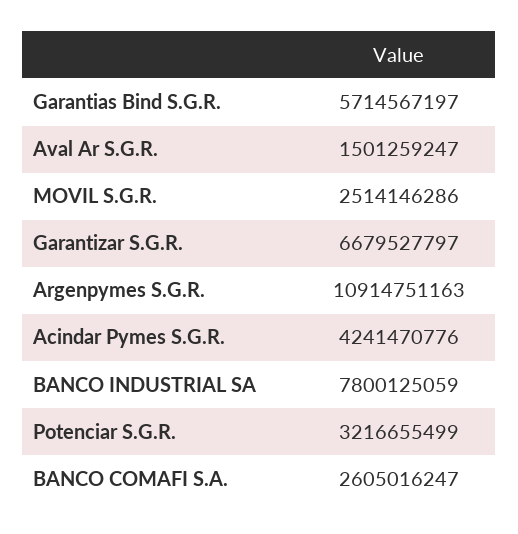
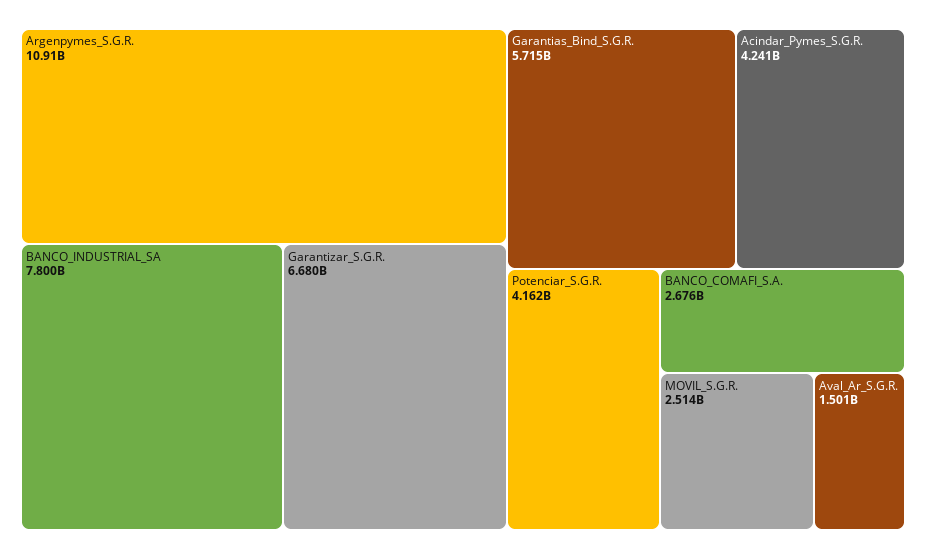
  {
    "Garantias Bind S.G.R.": 5714567197,
    "Aval Ar S.G.R.": 1501259247,
    "MOVIL S.G.R.": 2514146286,
    "Garantizar S.G.R.": 6679527797,
    "Argenpymes S.G.R.": 10914751163,
    "Acindar Pymes S.G.R.": 4241470776,
    "BANCO INDUSTRIAL SA": 7800125059,
-   "Potenciar S.G.R.": 3216655499,
+   "Potenciar S.G.R.": 4162000000,
-   "BANCO COMAFI S.A.": 2605016247
+   "BANCO COMAFI S.A.": 2676000000
  }

